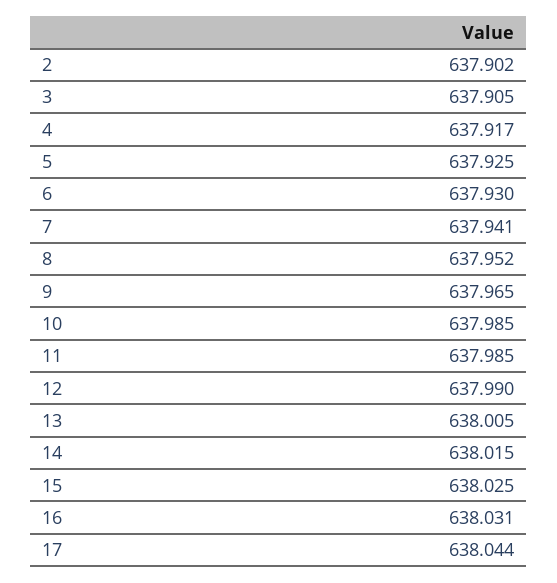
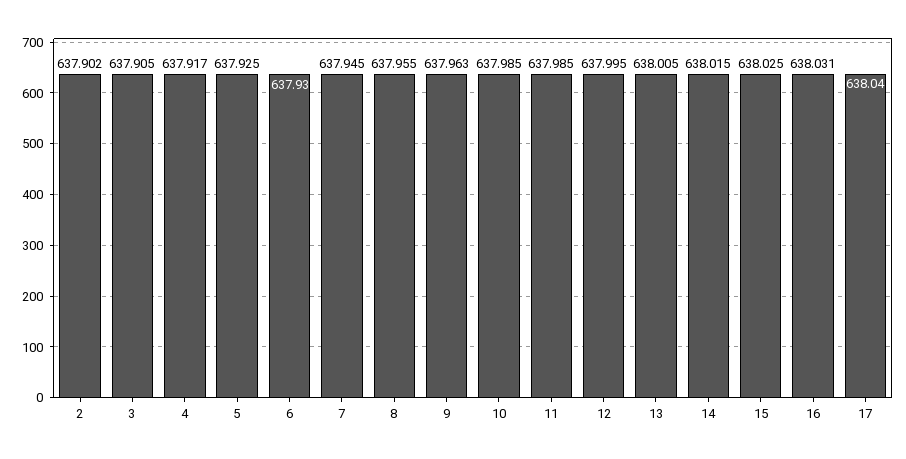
  {
    "2": 637.902,
    "3": 637.905,
    "4": 637.917,
    "5": 637.925,
    "6": 637.93,
-   "7": 637.941,
+   "7": 637.945,
-   "8": 637.952,
+   "8": 637.955,
-   "9": 637.965,
+   "9": 637.963,
    "10": 637.985,
    "11": 637.985,
-   "12": 637.99,
+   "12": 637.995,
    "13": 638.005,
    "14": 638.015,
    "15": 638.025,
    "16": 638.031,
-   "17": 638.044
+   "17": 638.04
  }

